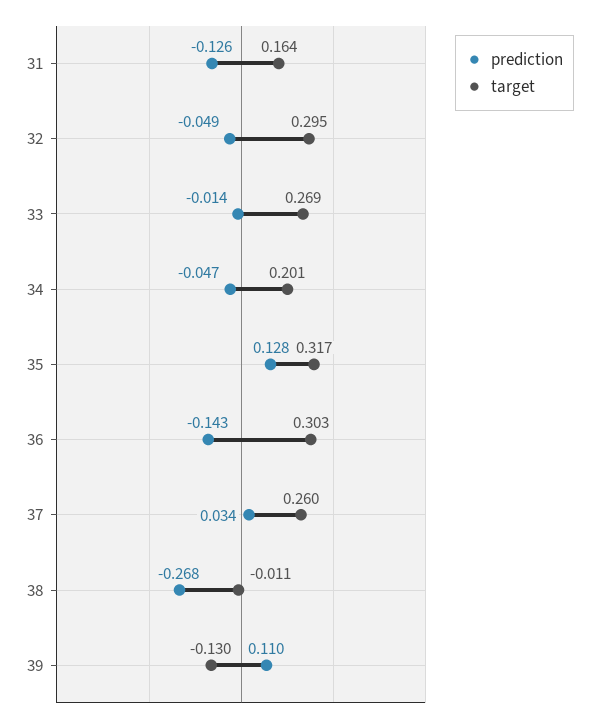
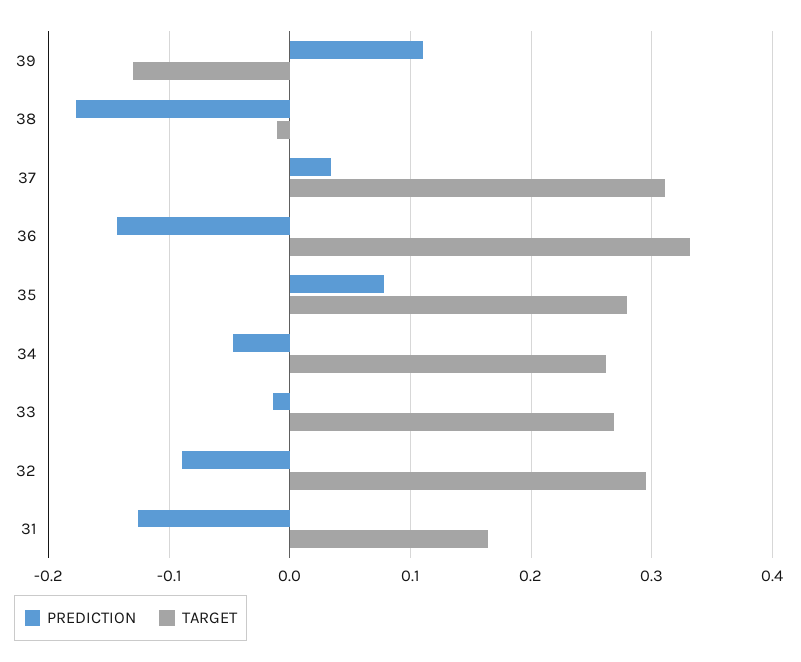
  {
    "prediction": {
      "31": -0.126,
-     "32": -0.049,
+     "32": -0.09,
      "33": -0.014,
      "34": -0.047,
-     "35": 0.128,
+     "35": 0.08,
      "36": -0.143,
      "37": 0.034,
-     "38": -0.268,
+     "38": -0.18,
      "39": 0.11
    },
    "target": {
      "31": 0.164,
      "32": 0.295,
      "33": 0.269,
-     "34": 0.201,
+     "34": 0.26,
-     "35": 0.317,
+     "35": 0.28,
-     "36": 0.303,
+     "36": 0.33,
-     "37": 0.26,
+     "37": 0.31,
      "38": -0.011,
      "39": -0.13
    }
  }

